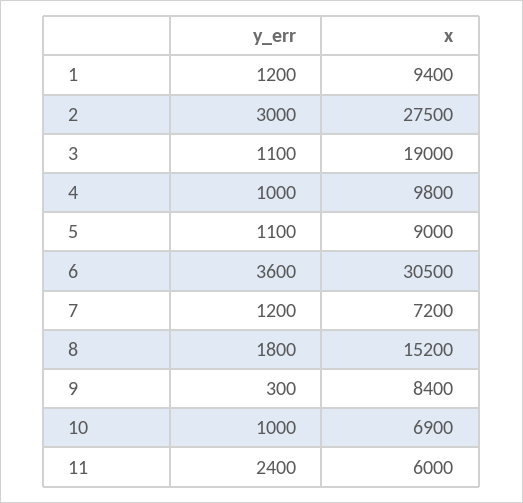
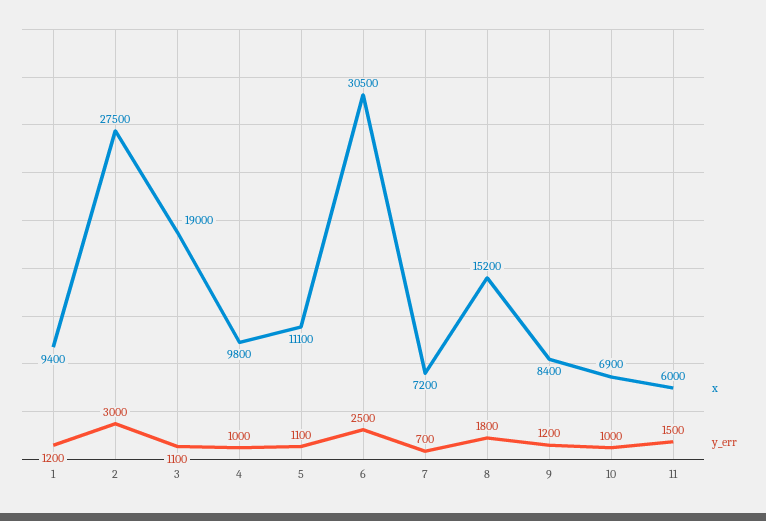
  {
    "y_err": {
      "1": 1200,
      "2": 3000,
      "3": 1100,
      "4": 1000,
      "5": 1100,
-     "6": 3600,
+     "6": 2500,
-     "7": 1200,
+     "7": 700,
      "8": 1800,
-     "9": 300,
+     "9": 1200,
      "10": 1000,
-     "11": 2400
+     "11": 1500
    },
    "x": {
      "1": 9400,
      "2": 27500,
      "3": 19000,
      "4": 9800,
-     "5": 9000,
+     "5": 11100,
      "6": 30500,
      "7": 7200,
      "8": 15200,
      "9": 8400,
      "10": 6900,
      "11": 6000
    }
  }

